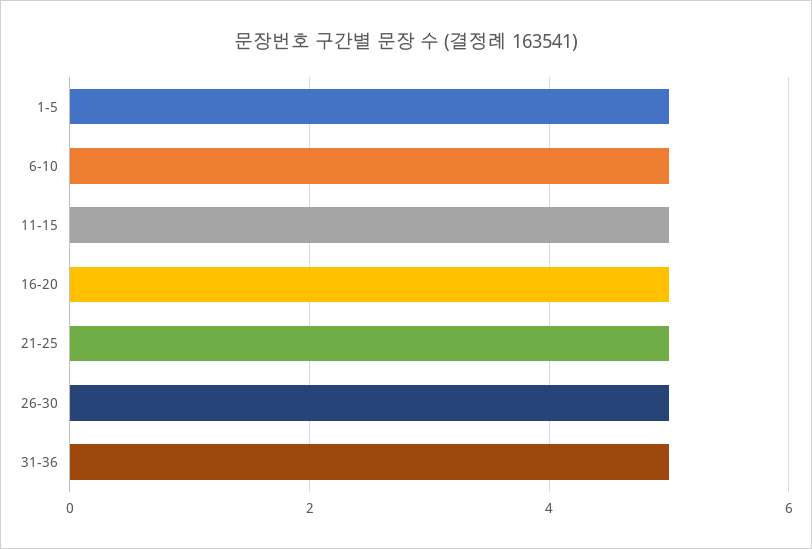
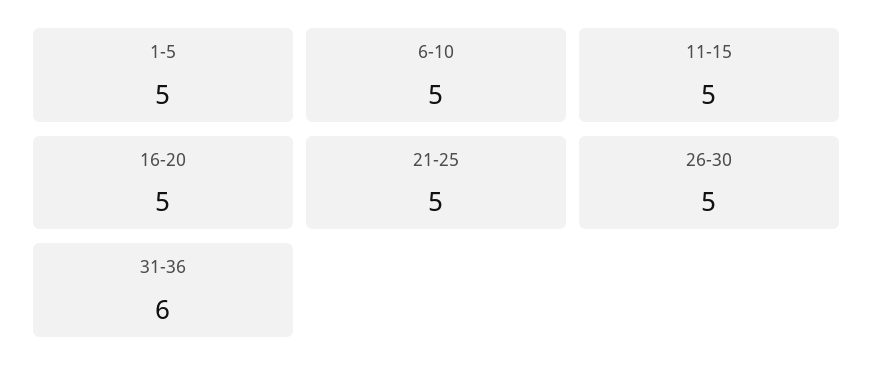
  {
    "1-5": 5,
    "6-10": 5,
    "11-15": 5,
    "16-20": 5,
    "21-25": 5,
    "26-30": 5,
-   "31-36": 5
+   "31-36": 6
  }

